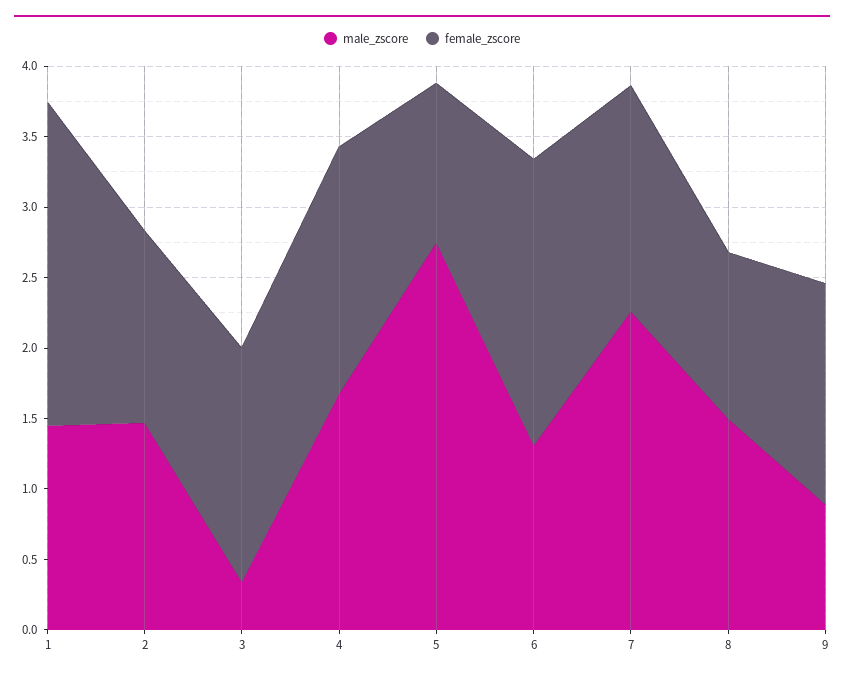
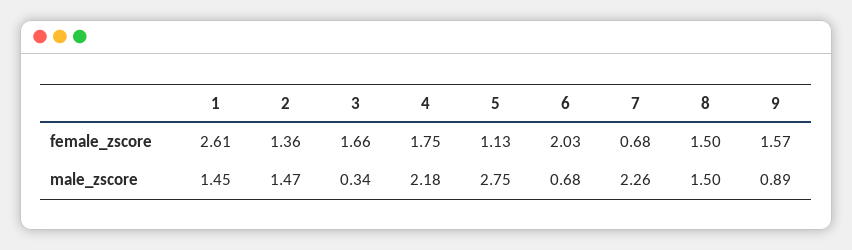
  {
    "male_zscore": {
      "1": 1.45,
      "2": 1.47,
      "3": 0.34,
-     "4": 1.7,
+     "4": 2.18,
      "5": 2.75,
-     "6": 1.3,
+     "6": 0.68,
      "7": 2.26,
      "8": 1.5,
      "9": 0.89
    },
    "female_zscore": {
-     "1": 2.3,
+     "1": 2.61,
      "2": 1.36,
      "3": 1.66,
      "4": 1.75,
      "5": 1.13,
      "6": 2.03,
-     "7": 1.6,
+     "7": 0.68,
-     "8": 1.2,
+     "8": 1.5,
      "9": 1.57
    }
  }

